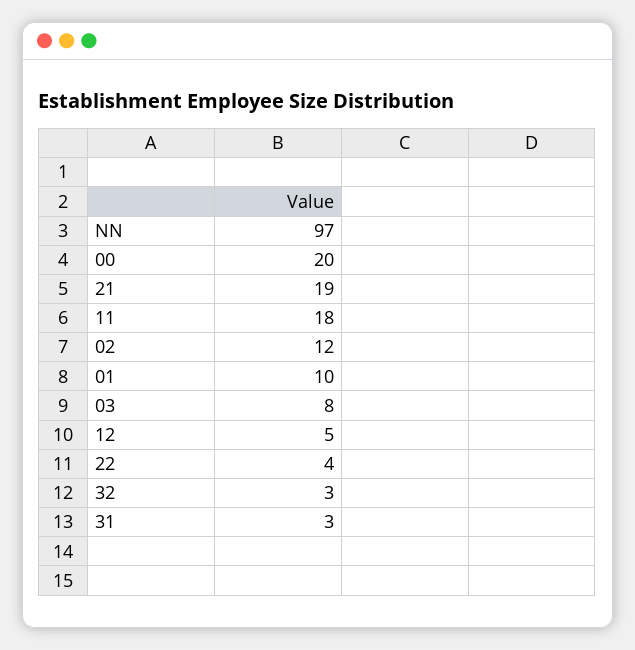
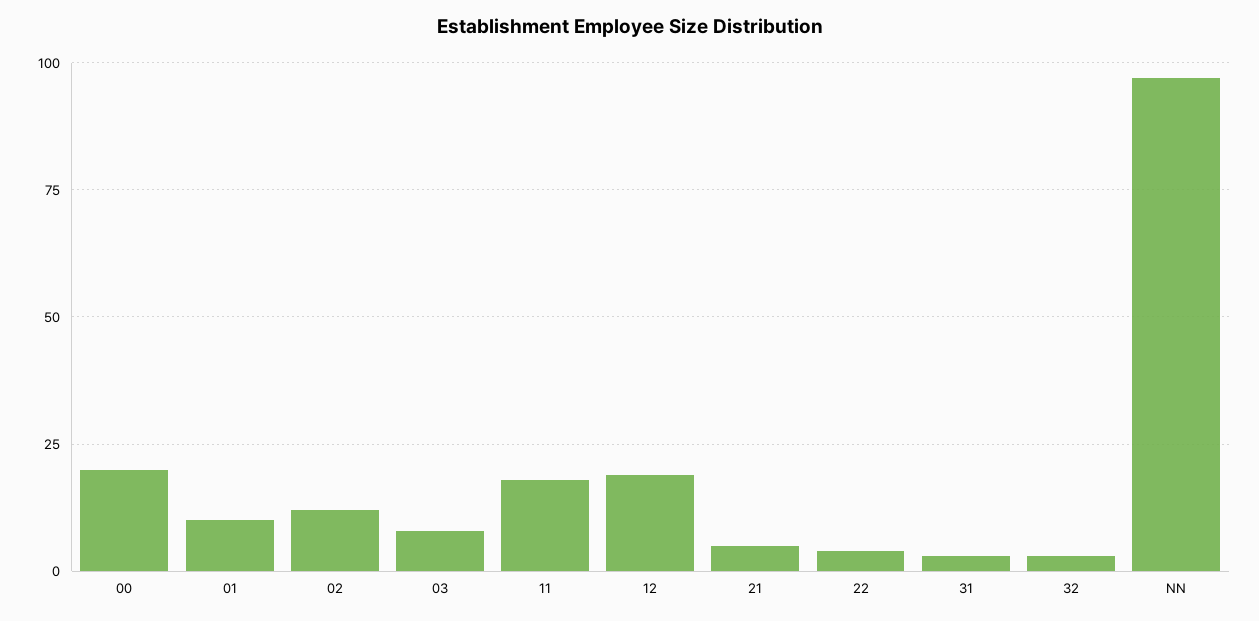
  {
    "NN": 97,
    "00": 20,
-   "21": 19,
+   "21": 5,
    "11": 18,
    "02": 12,
    "01": 10,
    "03": 8,
-   "12": 5,
+   "12": 20,
    "22": 4,
    "32": 3,
    "31": 3
  }

